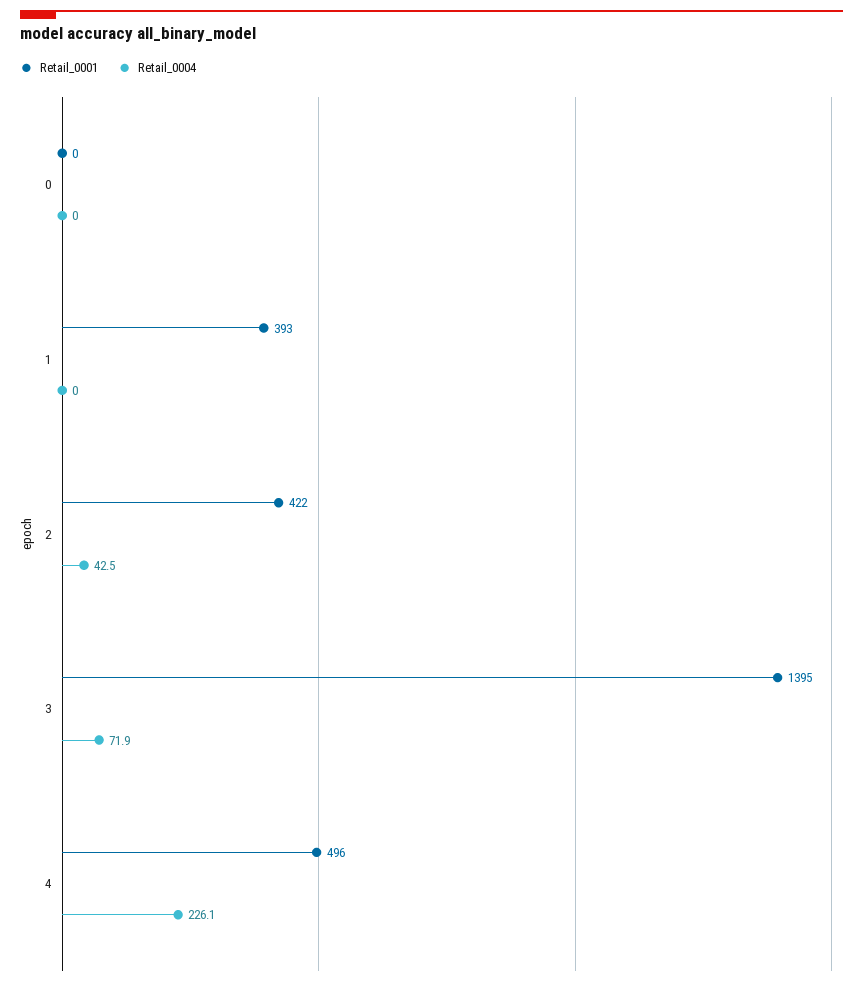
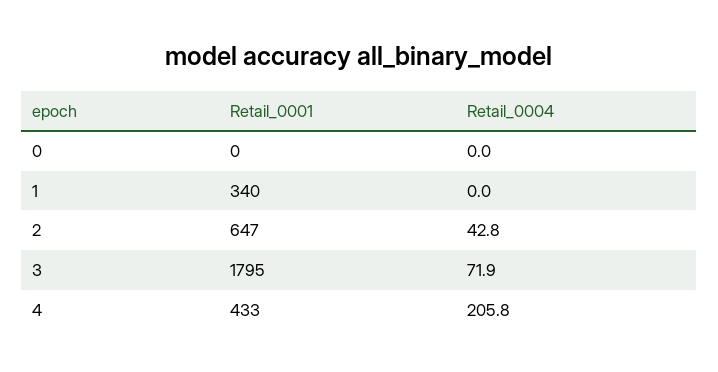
  {
    "Retail_0001": {
      "0": 0,
-     "1": 393,
+     "1": 340,
-     "2": 422,
+     "2": 647,
-     "3": 1395,
+     "3": 1795,
-     "4": 496
+     "4": 433
    },
    "Retail_0004": {
      "0": 0,
      "1": 0,
-     "2": 42.5,
+     "2": 42.8,
      "3": 71.9,
-     "4": 226.1
+     "4": 205.8
    }
  }

